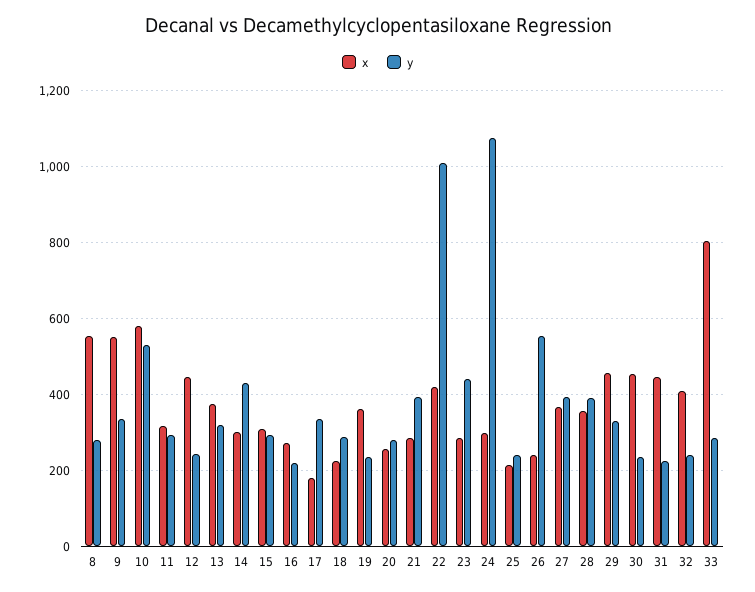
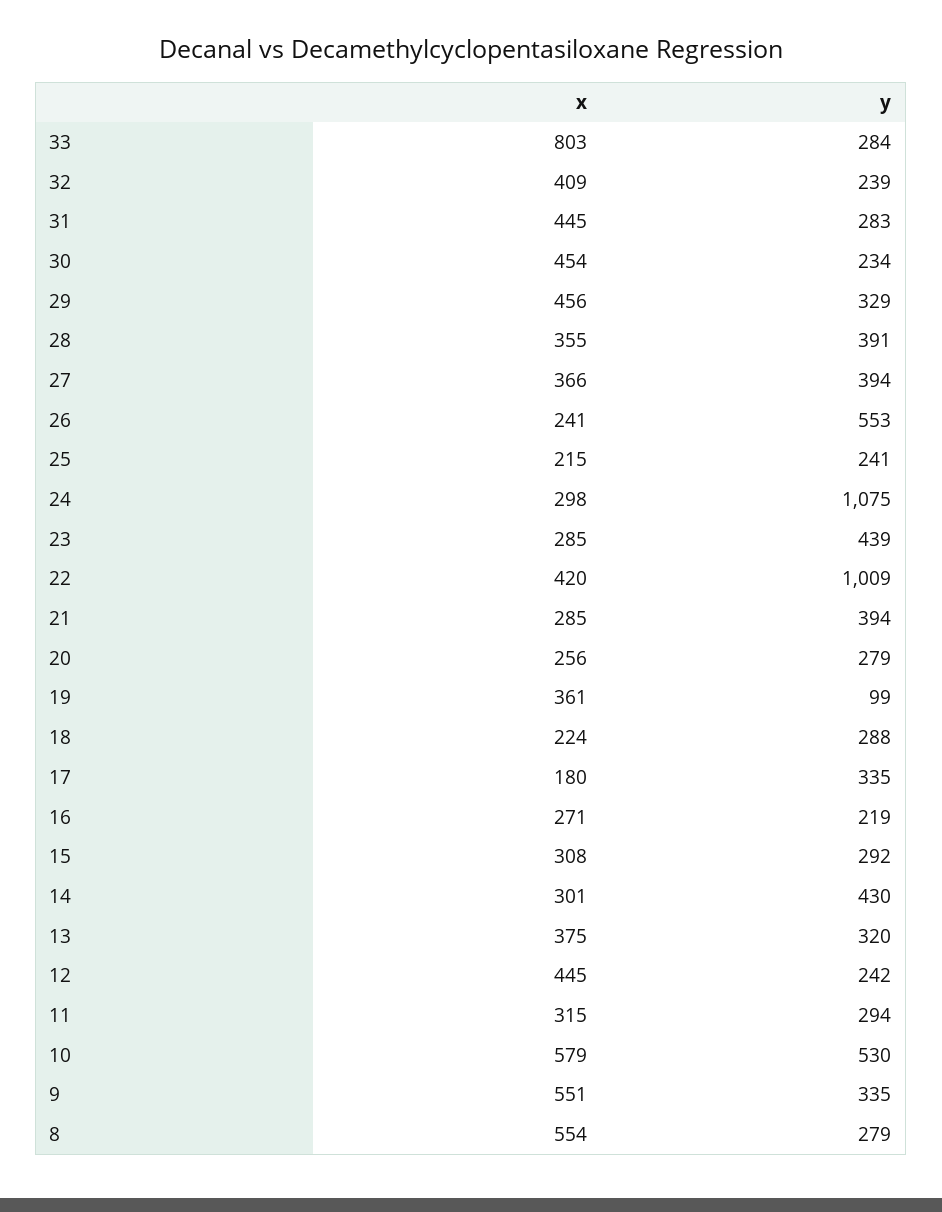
  {
    "x": {
      "8": 554,
      "9": 551,
      "10": 579,
      "11": 315,
      "12": 445,
      "13": 375,
      "14": 301,
      "15": 308,
      "16": 271,
      "17": 180,
      "18": 224,
      "19": 361,
      "20": 256,
      "21": 285,
      "22": 420,
      "23": 285,
      "24": 298,
      "25": 215,
      "26": 241,
      "27": 366,
      "28": 355,
      "29": 456,
      "30": 454,
      "31": 445,
      "32": 409,
      "33": 803
    },
    "y": {
      "8": 279,
      "9": 335,
      "10": 530,
      "11": 294,
      "12": 242,
      "13": 320,
      "14": 430,
      "15": 292,
      "16": 219,
      "17": 335,
      "18": 288,
-     "19": 240,
+     "19": 99,
      "20": 279,
      "21": 394,
      "22": 1009,
      "23": 439,
      "24": 1075,
      "25": 241,
      "26": 553,
      "27": 394,
      "28": 391,
      "29": 329,
      "30": 234,
-     "31": 220,
+     "31": 283,
      "32": 239,
      "33": 284
    }
  }

